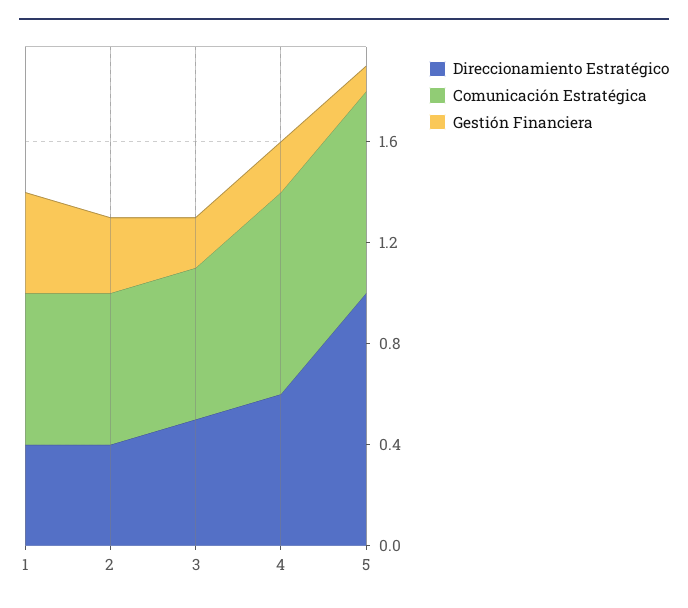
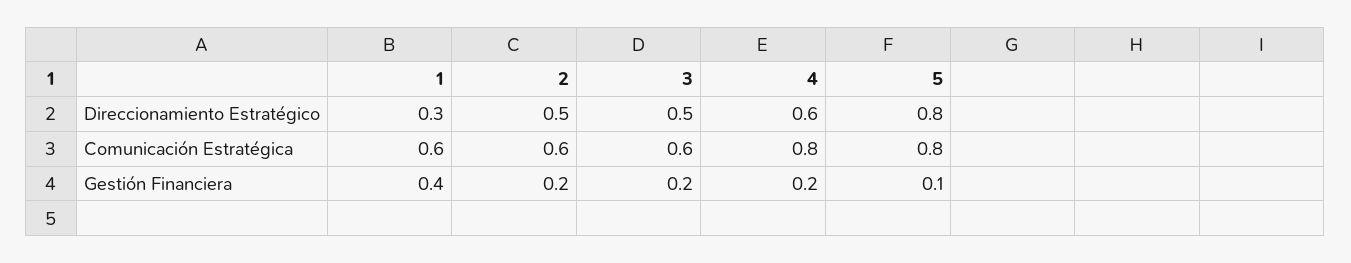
  {
    "Direccionamiento Estratégico": {
-     "1": 0.4,
+     "1": 0.3,
-     "2": 0.4,
+     "2": 0.5,
      "3": 0.5,
      "4": 0.6,
-     "5": 1
+     "5": 0.8
    },
    "Comunicación Estratégica": {
      "1": 0.6,
      "2": 0.6,
      "3": 0.6,
      "4": 0.8,
      "5": 0.8
    },
    "Gestión Financiera": {
      "1": 0.4,
-     "2": 0.3,
+     "2": 0.2,
      "3": 0.2,
      "4": 0.2,
      "5": 0.1
    }
  }

